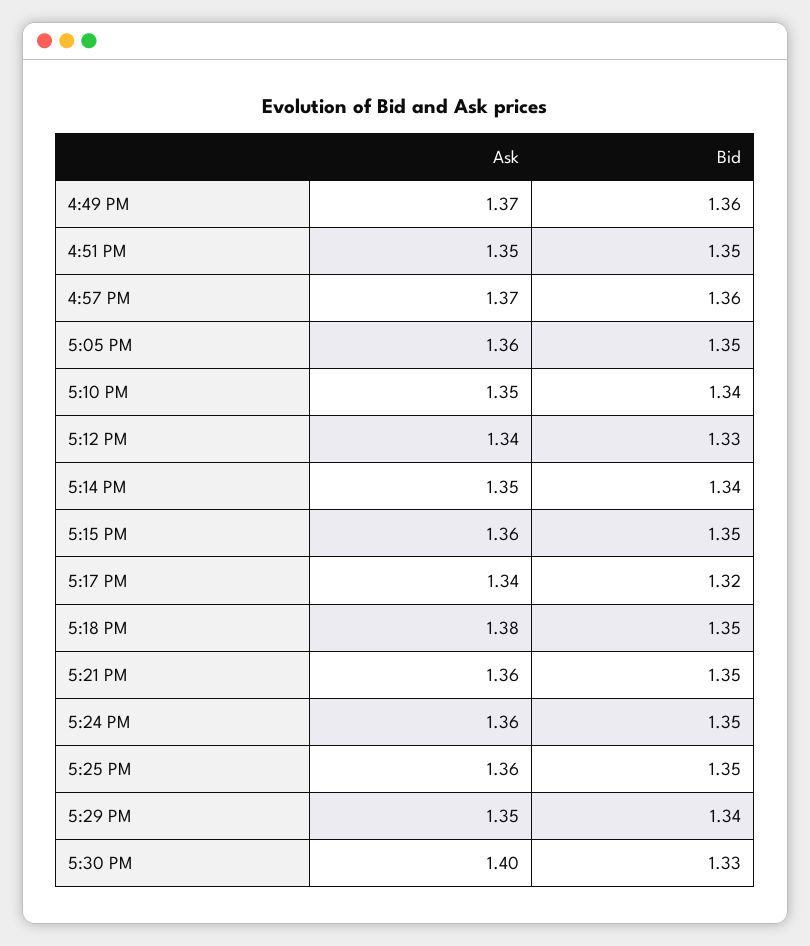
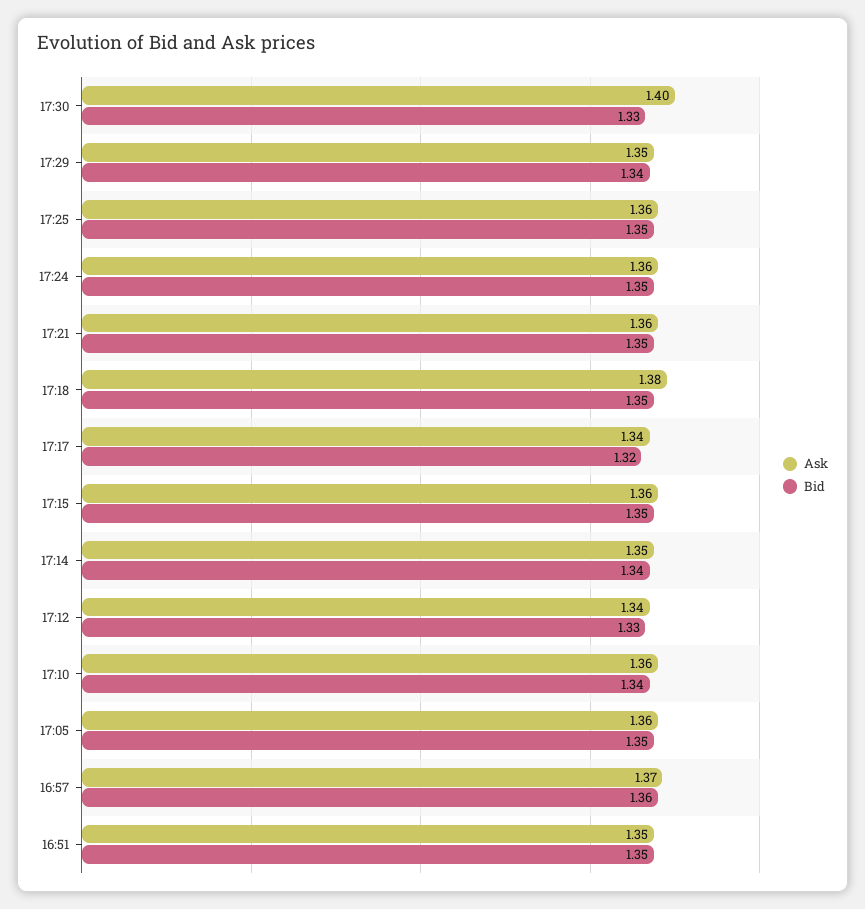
  {
    "Ask": {
-     "4:49 PM": 1.37,
      "4:51 PM": 1.35,
      "4:57 PM": 1.37,
      "5:05 PM": 1.36,
-     "5:10 PM": 1.35,
+     "5:10 PM": 1.36,
      "5:12 PM": 1.34,
      "5:14 PM": 1.35,
      "5:15 PM": 1.36,
      "5:17 PM": 1.34,
      "5:18 PM": 1.38,
      "5:21 PM": 1.36,
      "5:24 PM": 1.36,
      "5:25 PM": 1.36,
      "5:29 PM": 1.35,
      "5:30 PM": 1.4
    },
    "Bid": {
-     "4:49 PM": 1.36,
      "4:51 PM": 1.35,
      "4:57 PM": 1.36,
      "5:05 PM": 1.35,
      "5:10 PM": 1.34,
      "5:12 PM": 1.33,
      "5:14 PM": 1.34,
      "5:15 PM": 1.35,
      "5:17 PM": 1.32,
      "5:18 PM": 1.35,
      "5:21 PM": 1.35,
      "5:24 PM": 1.35,
      "5:25 PM": 1.35,
      "5:29 PM": 1.34,
      "5:30 PM": 1.33
    }
  }

